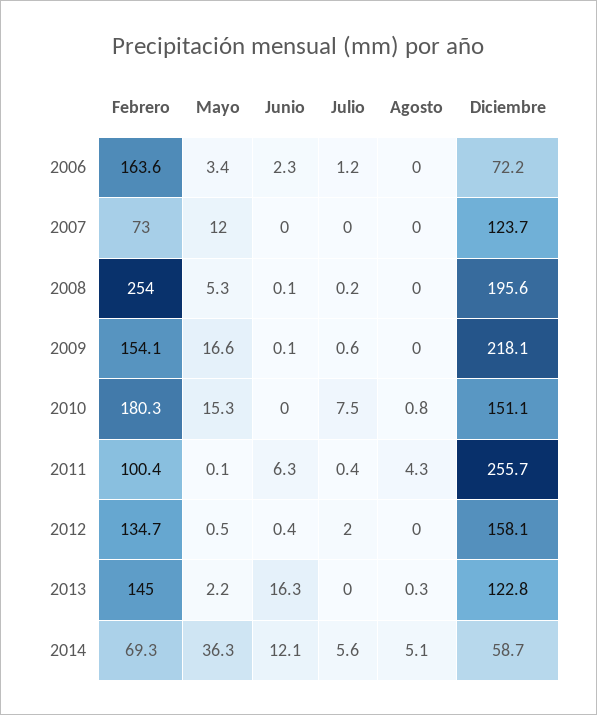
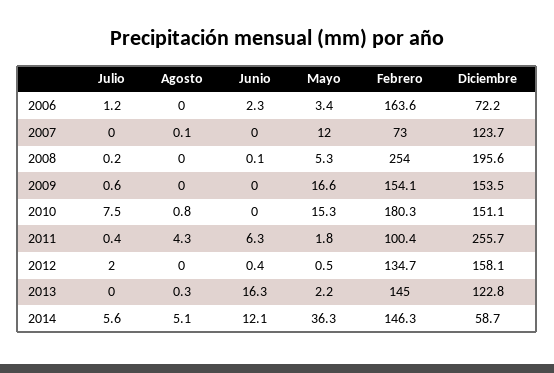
  {
    "Febrero": {
      "2006": 163.6,
      "2007": 73,
      "2008": 254,
      "2009": 154.1,
      "2010": 180.3,
      "2011": 100.4,
      "2012": 134.7,
      "2013": 145,
-     "2014": 69.3
+     "2014": 146.3
    },
    "Mayo": {
      "2006": 3.4,
      "2007": 12,
      "2008": 5.3,
      "2009": 16.6,
      "2010": 15.3,
-     "2011": 0.1,
+     "2011": 1.8,
      "2012": 0.5,
      "2013": 2.2,
      "2014": 36.3
    },
    "Junio": {
      "2006": 2.3,
      "2007": 0,
      "2008": 0.1,
-     "2009": 0.1,
+     "2009": 0,
      "2010": 0,
      "2011": 6.3,
      "2012": 0.4,
      "2013": 16.3,
      "2014": 12.1
    },
    "Julio": {
      "2006": 1.2,
      "2007": 0,
      "2008": 0.2,
      "2009": 0.6,
      "2010": 7.5,
      "2011": 0.4,
      "2012": 2,
      "2013": 0,
      "2014": 5.6
    },
    "Agosto": {
      "2006": 0,
-     "2007": 0,
+     "2007": 0.1,
      "2008": 0,
      "2009": 0,
      "2010": 0.8,
      "2011": 4.3,
      "2012": 0,
      "2013": 0.3,
      "2014": 5.1
    },
    "Diciembre": {
      "2006": 72.2,
      "2007": 123.7,
      "2008": 195.6,
-     "2009": 218.1,
+     "2009": 153.5,
      "2010": 151.1,
      "2011": 255.7,
      "2012": 158.1,
      "2013": 122.8,
      "2014": 58.7
    }
  }

